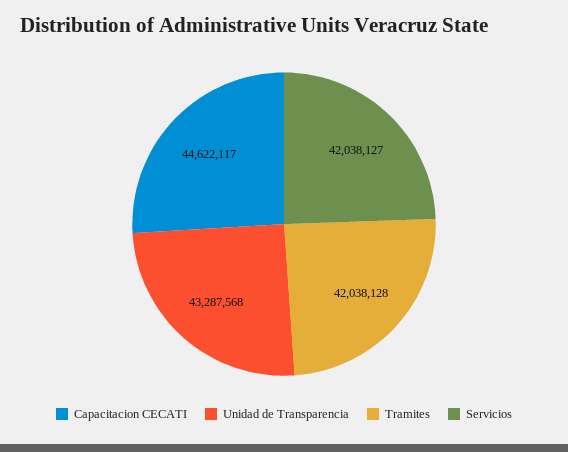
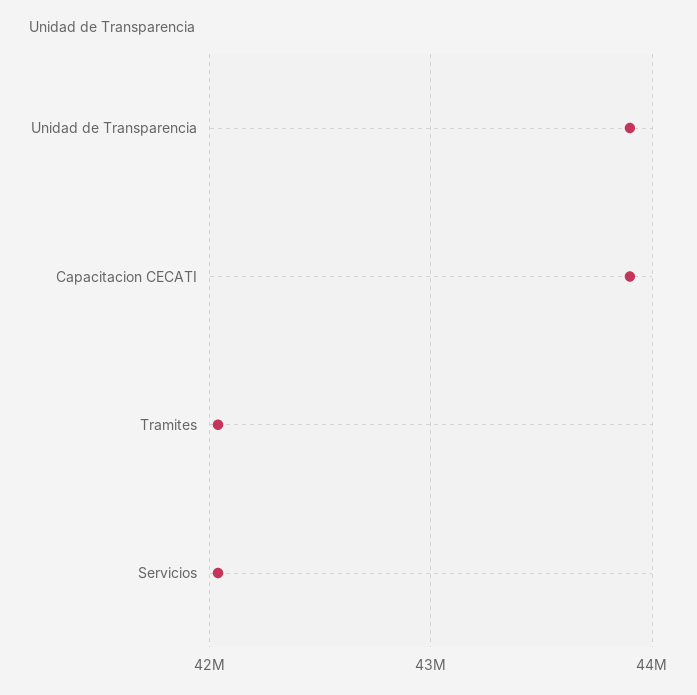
  {
-   "Capacitacion CECATI": 44622117,
+   "Capacitacion CECATI": 43900000,
-   "Unidad de Transparencia": 43287568,
+   "Unidad de Transparencia": 43900000,
    "Tramites": 42038128,
    "Servicios": 42038127
  }

